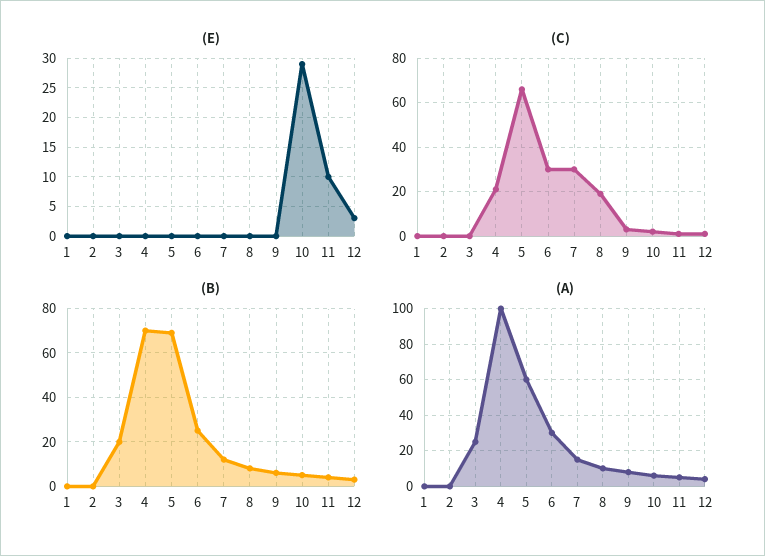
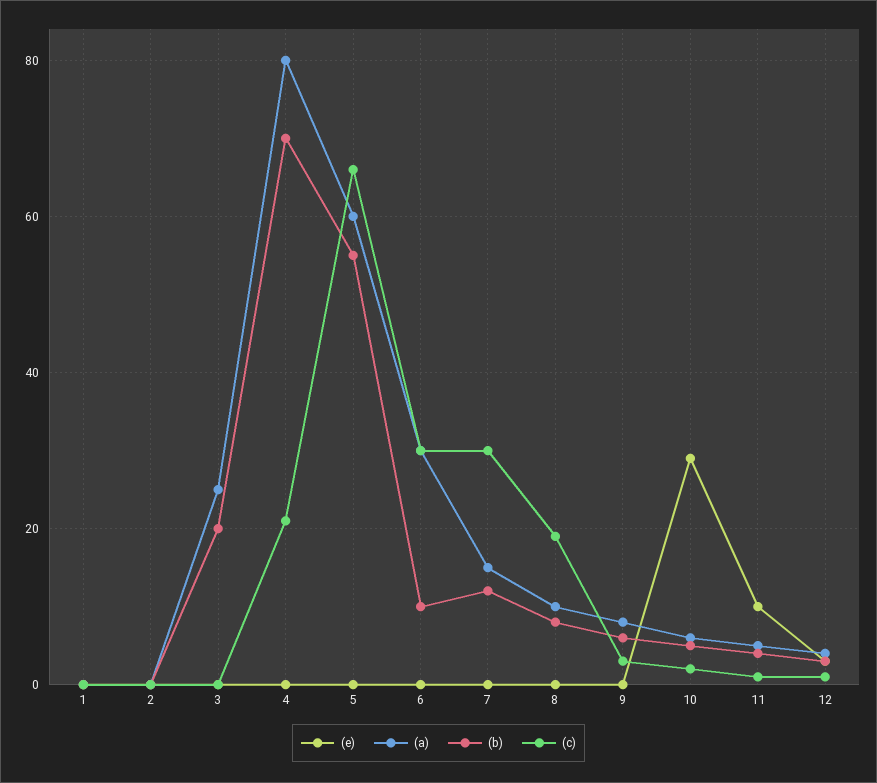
  {
    "(E)": {
      "1": 0,
      "2": 0,
      "3": 0,
      "4": 0,
      "5": 0,
      "6": 0,
      "7": 0,
      "8": 0,
      "9": 0,
      "10": 30,
      "11": 10,
      "12": 5
    },
    "(C)": {
      "1": 0,
      "2": 0,
      "3": 0,
      "4": 20,
      "5": 65,
      "6": 30,
      "7": 30,
      "8": 20,
      "9": 5,
      "10": 0,
      "11": 0,
      "12": 0
    },
    "(B)": {
      "1": 0,
      "2": 0,
      "3": 20,
      "4": 70,
-     "5": 70,
+     "5": 55,
-     "6": 25,
+     "6": 10,
      "7": 10,
      "8": 10,
      "9": 5,
      "10": 5,
      "11": 5,
      "12": 5
    },
    "(A)": {
      "1": 0,
      "2": 0,
      "3": 25,
-     "4": 100,
+     "4": 80,
      "5": 60,
      "6": 30,
      "7": 15,
      "8": 10,
      "9": 10,
      "10": 5,
      "11": 5,
      "12": 5
    }
  }

